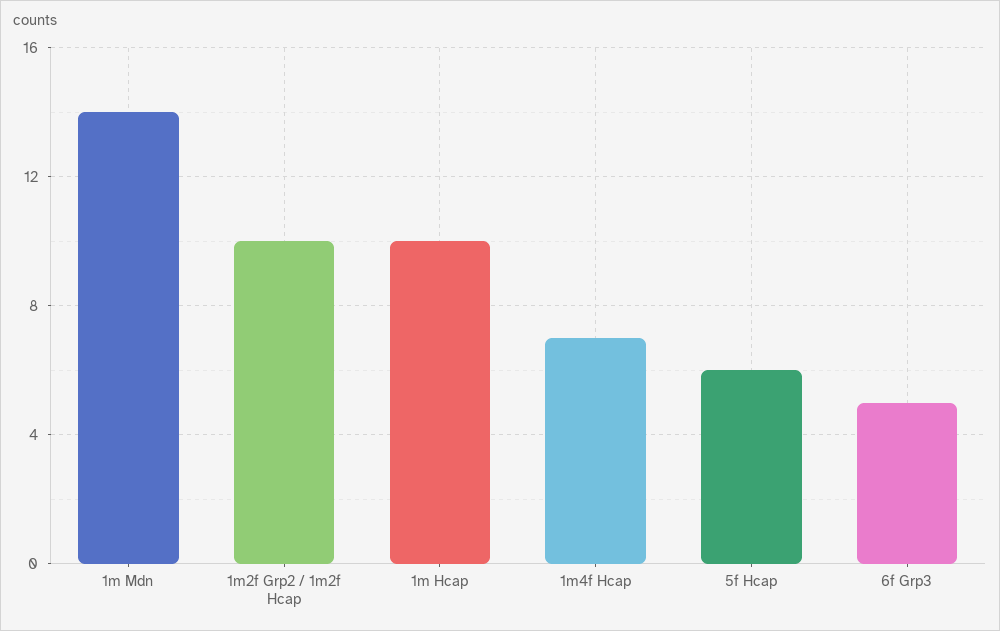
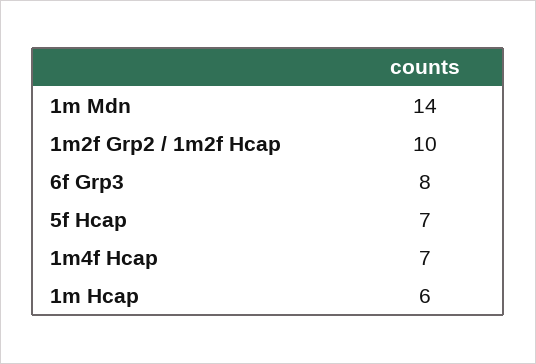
  {
    "1m Mdn": 14,
    "1m2f Grp2 / 1m2f Hcap": 10,
-   "1m Hcap": 10,
+   "1m Hcap": 6,
    "1m4f Hcap": 7,
-   "5f Hcap": 6,
+   "5f Hcap": 7,
-   "6f Grp3": 5
+   "6f Grp3": 8
  }

